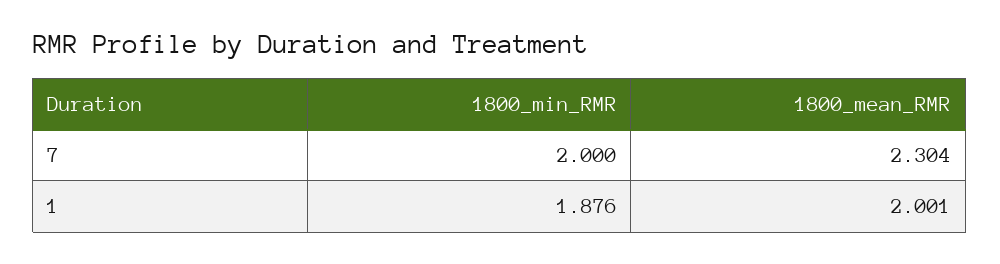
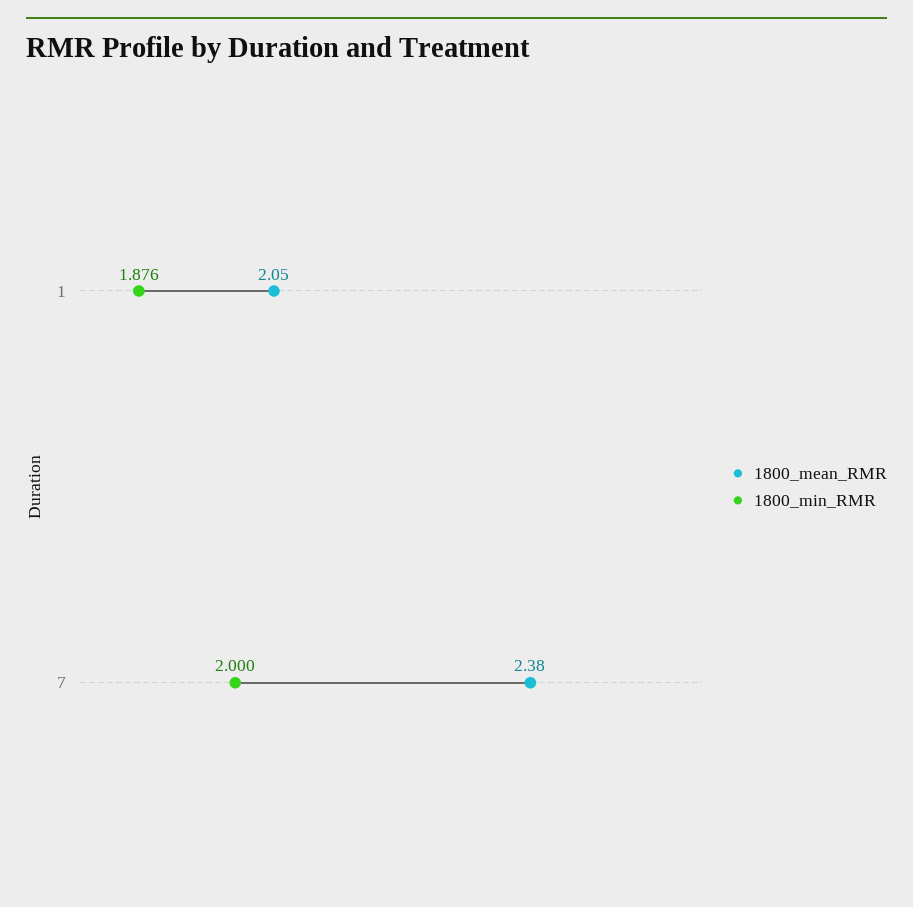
  {
    "1800_min_RMR": {
      "7": 2,
      "1": 1.876
    },
    "1800_mean_RMR": {
-     "7": 2.304,
+     "7": 2.38,
-     "1": 2.001
+     "1": 2.05
    }
  }

